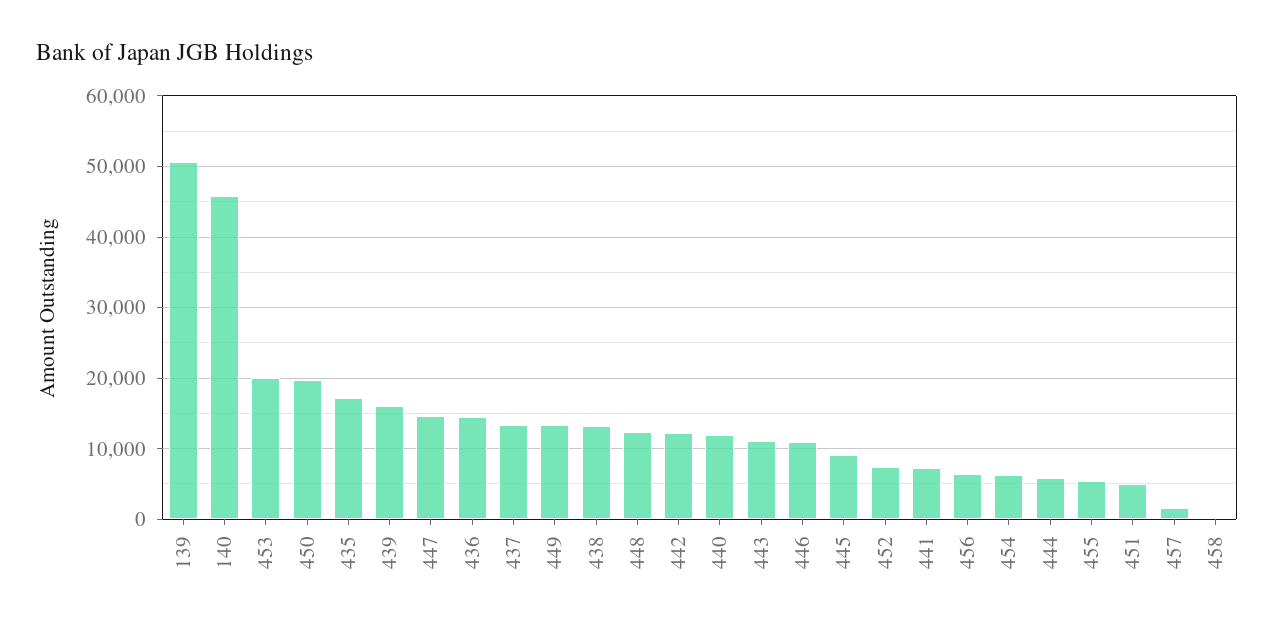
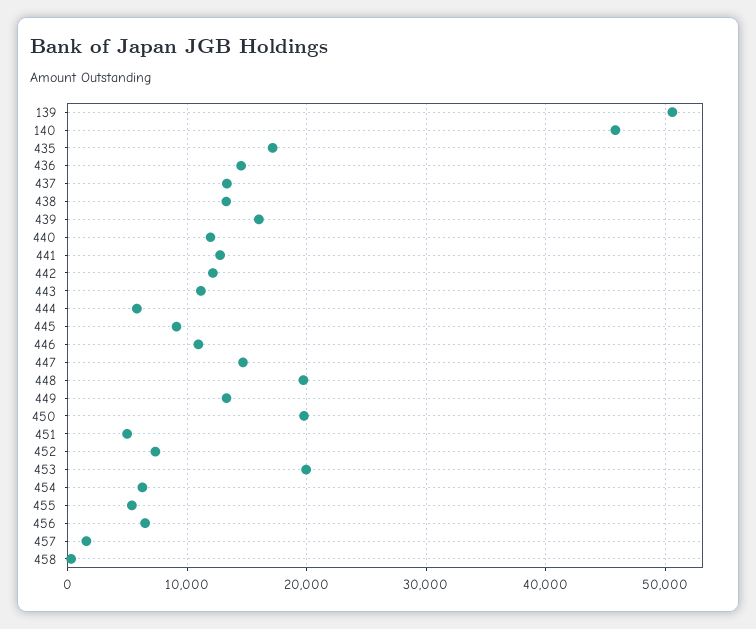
  {
    "139": 51000,
    "140": 46000,
    "453": 20000,
    "450": 20000,
    "435": 17000,
    "439": 16000,
    "447": 15000,
    "436": 15000,
    "437": 13000,
    "449": 13000,
    "438": 13000,
-   "448": 12000,
+   "448": 20000,
    "442": 12000,
    "440": 12000,
    "443": 11000,
    "446": 11000,
    "445": 9000,
    "452": 7000,
-   "441": 7000,
+   "441": 13000,
    "456": 6000,
    "454": 6000,
    "444": 6000,
    "455": 5000,
    "451": 5000,
    "457": 2000,
    "458": 0
  }

